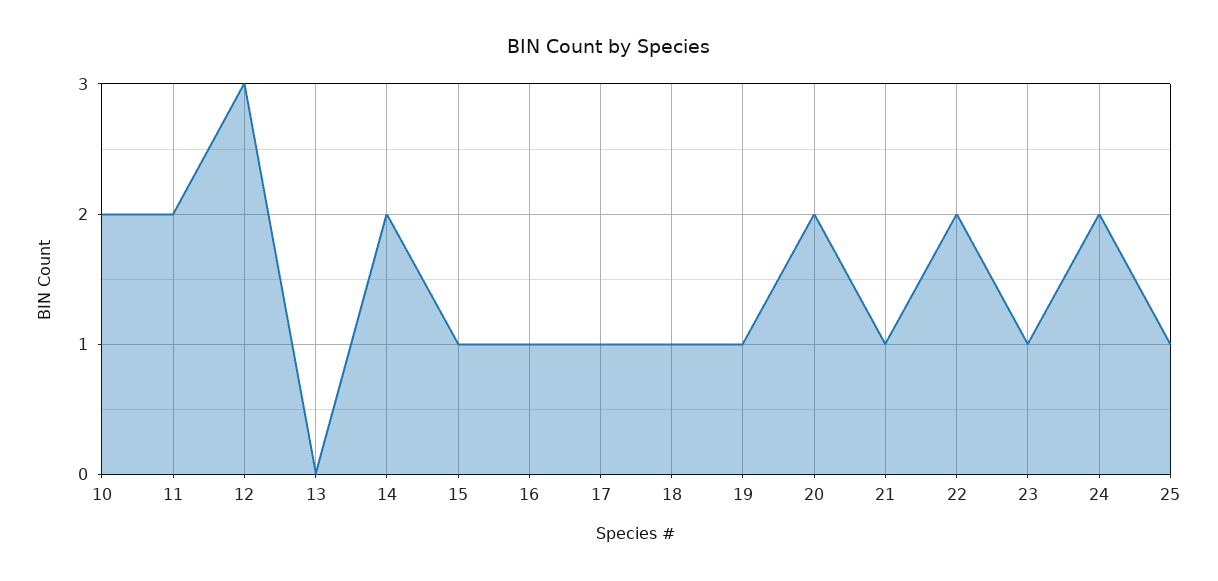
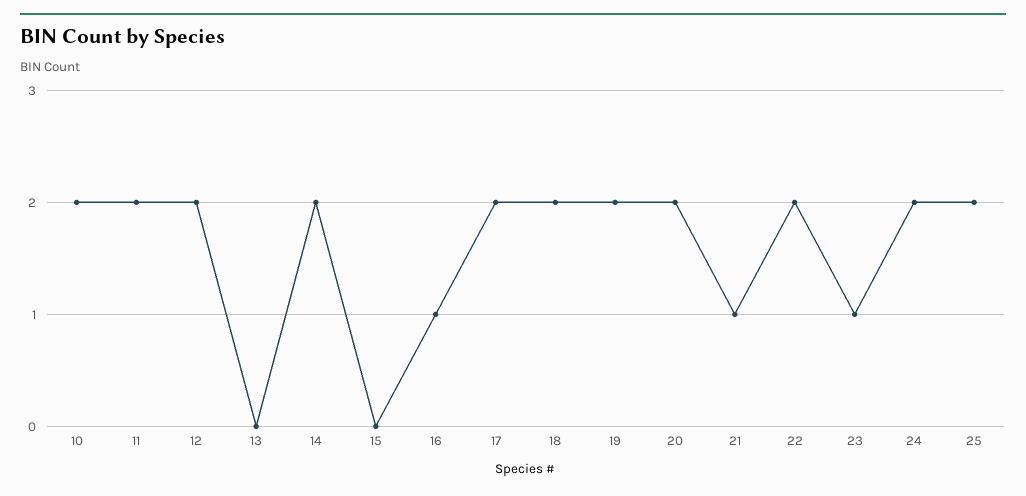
  {
    "10": 2,
    "11": 2,
-   "12": 3,
+   "12": 2,
    "13": 0,
    "14": 2,
-   "15": 1,
+   "15": 0,
    "16": 1,
-   "17": 1,
+   "17": 2,
-   "18": 1,
+   "18": 2,
-   "19": 1,
+   "19": 2,
    "20": 2,
    "21": 1,
    "22": 2,
    "23": 1,
    "24": 2,
-   "25": 1
+   "25": 2
  }

